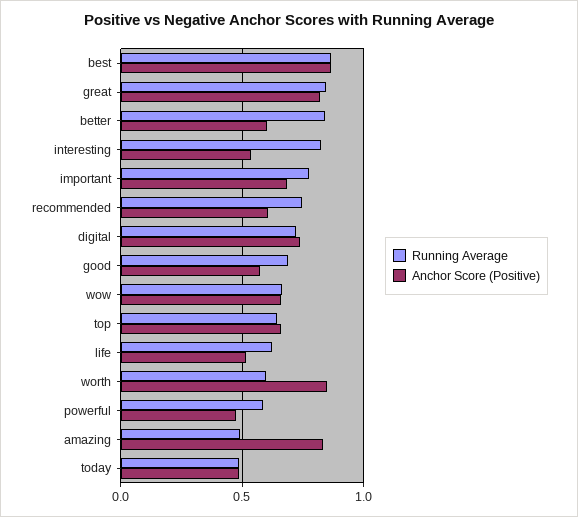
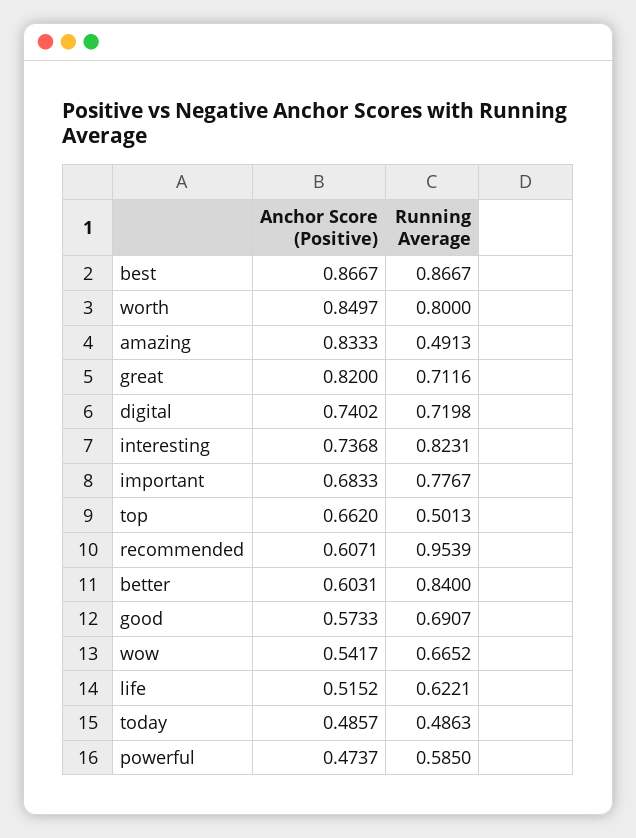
  {
    "Running Average": {
      "best": 0.8667,
-     "great": 0.85,
+     "great": 0.7116,
      "better": 0.84,
      "interesting": 0.8231,
      "important": 0.7767,
-     "recommended": 0.75,
+     "recommended": 0.9539,
      "digital": 0.7198,
      "good": 0.6907,
      "wow": 0.6652,
-     "top": 0.65,
+     "top": 0.5013,
      "life": 0.6221,
-     "worth": 0.6,
+     "worth": 0.8,
      "powerful": 0.585,
      "amazing": 0.4913,
      "today": 0.4863
    },
    "Anchor Score (Positive)": {
      "best": 0.8667,
      "great": 0.82,
      "better": 0.6031,
-     "interesting": 0.55,
+     "interesting": 0.7368,
      "important": 0.6833,
      "recommended": 0.6071,
      "digital": 0.7402,
      "good": 0.5733,
-     "wow": 0.65,
+     "wow": 0.5417,
      "top": 0.662,
      "life": 0.5152,
      "worth": 0.8497,
      "powerful": 0.4737,
      "amazing": 0.8333,
      "today": 0.4857
    }
  }

